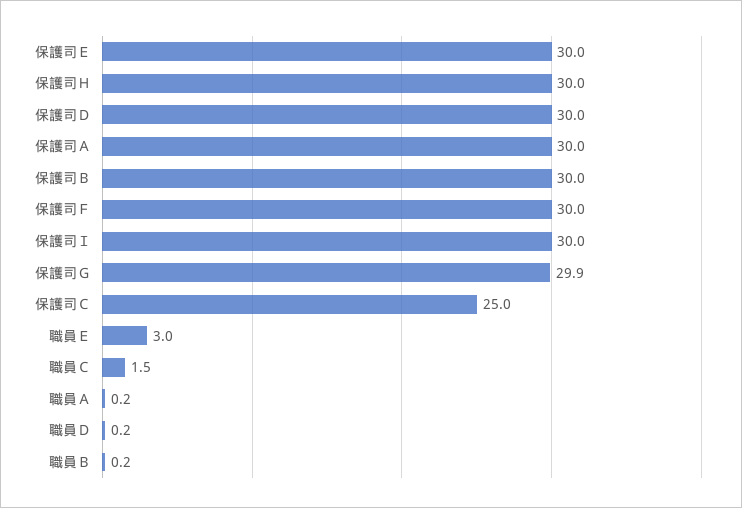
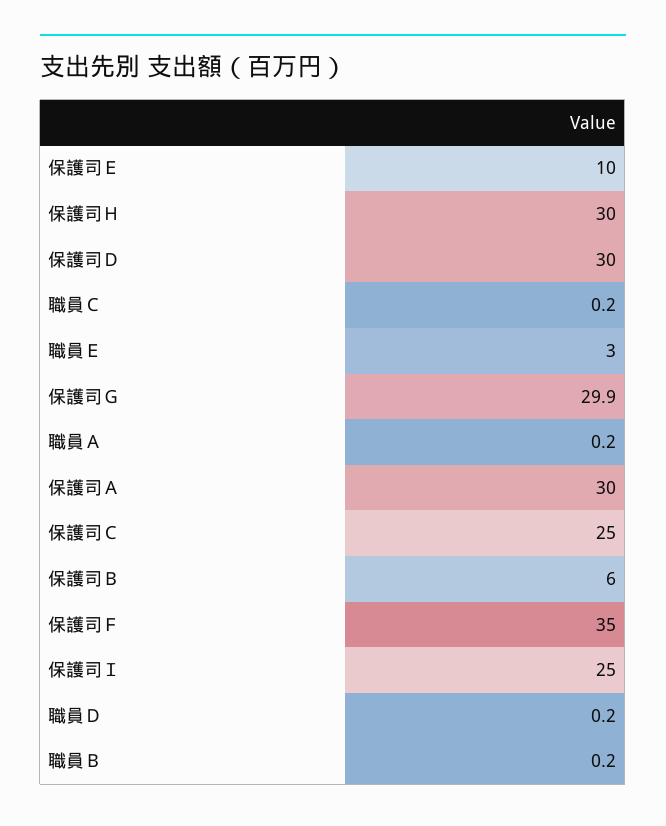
  {
-   "保護司Ｅ": 30,
+   "保護司Ｅ": 10,
    "保護司Ｈ": 30,
    "保護司Ｄ": 30,
    "保護司Ａ": 30,
-   "保護司Ｂ": 30,
+   "保護司Ｂ": 6,
-   "保護司Ｆ": 30,
+   "保護司Ｆ": 35,
-   "保護司Ｉ": 30,
+   "保護司Ｉ": 25,
    "保護司Ｇ": 29.9,
    "保護司Ｃ": 25,
    "職員Ｅ": 3,
-   "職員Ｃ": 1.5,
+   "職員Ｃ": 0.2,
    "職員Ａ": 0.2,
    "職員Ｄ": 0.2,
    "職員Ｂ": 0.2
  }

